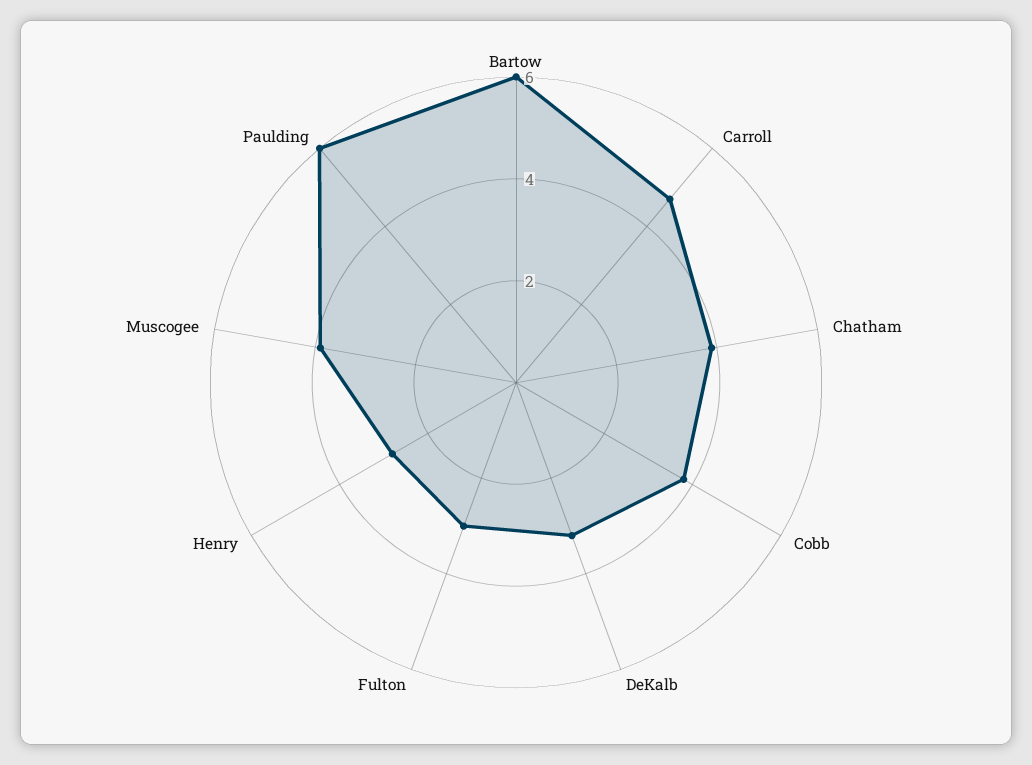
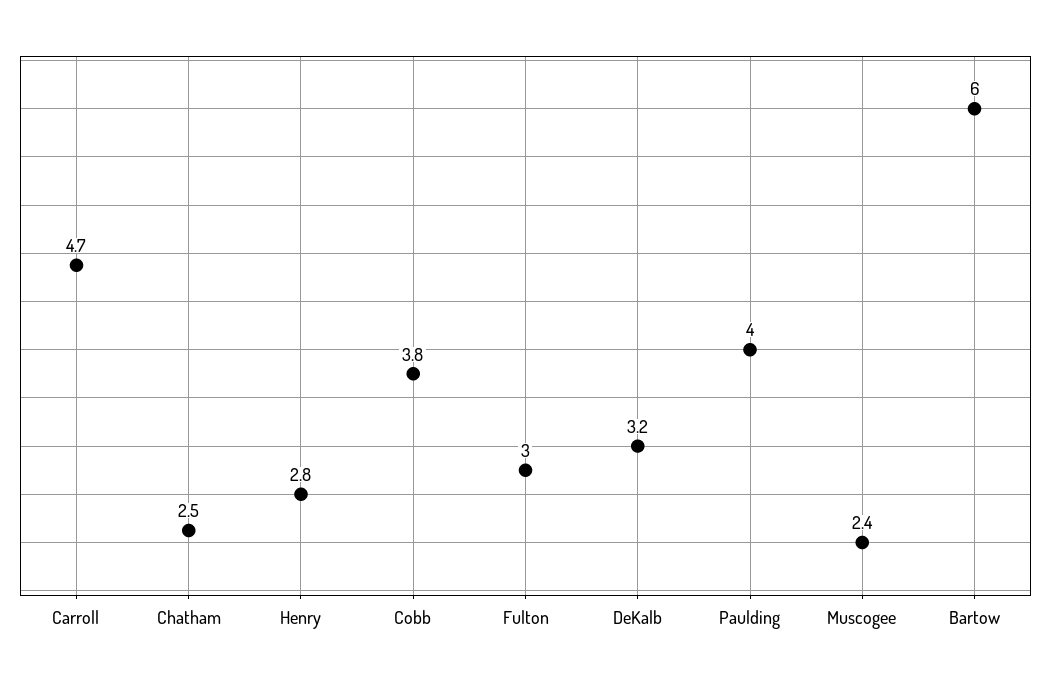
  {
    "Bartow": 6,
    "Carroll": 4.7,
-   "Chatham": 4,
+   "Chatham": 2.5,
    "Cobb": 3.8,
    "DeKalb": 3.2,
    "Fulton": 3,
    "Henry": 2.8,
-   "Muscogee": 4,
+   "Muscogee": 2.4,
-   "Paulding": 6
+   "Paulding": 4
  }

